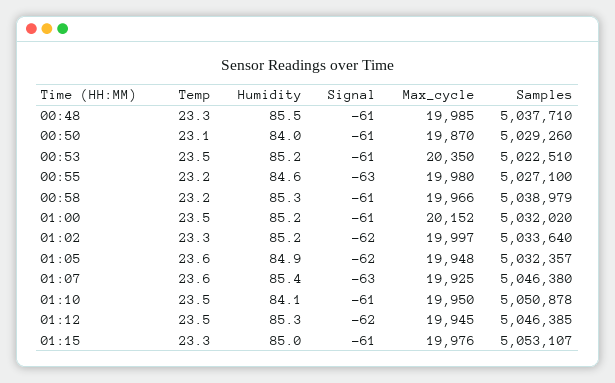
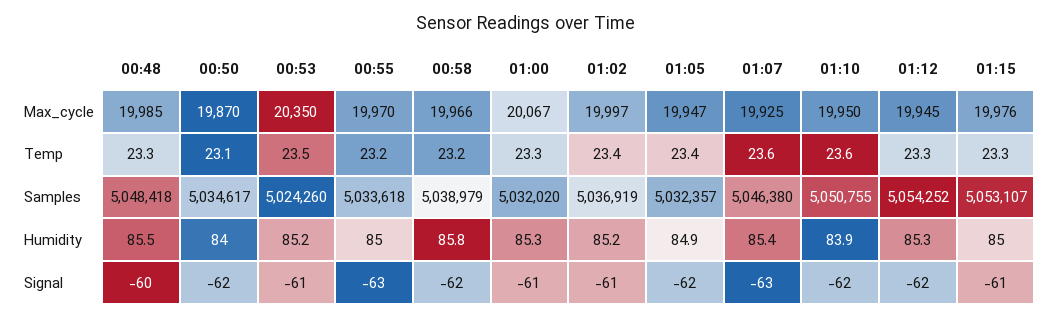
  {
    "Temp": {
      "00:48": 23.3,
      "00:50": 23.1,
      "00:53": 23.5,
      "00:55": 23.2,
      "00:58": 23.2,
-     "01:00": 23.5,
+     "01:00": 23.3,
-     "01:02": 23.3,
+     "01:02": 23.4,
-     "01:05": 23.6,
+     "01:05": 23.4,
      "01:07": 23.6,
-     "01:10": 23.5,
+     "01:10": 23.6,
-     "01:12": 23.5,
+     "01:12": 23.3,
      "01:15": 23.3
    },
    "Humidity": {
      "00:48": 85.5,
      "00:50": 84,
      "00:53": 85.2,
-     "00:55": 84.6,
+     "00:55": 85,
-     "00:58": 85.3,
+     "00:58": 85.8,
-     "01:00": 85.2,
+     "01:00": 85.3,
      "01:02": 85.2,
      "01:05": 84.9,
      "01:07": 85.4,
-     "01:10": 84.1,
+     "01:10": 83.9,
      "01:12": 85.3,
      "01:15": 85
    },
    "Signal": {
-     "00:48": -61,
+     "00:48": -60,
-     "00:50": -61,
+     "00:50": -62,
      "00:53": -61,
      "00:55": -63,
-     "00:58": -61,
+     "00:58": -62,
      "01:00": -61,
-     "01:02": -62,
+     "01:02": -61,
      "01:05": -62,
      "01:07": -63,
-     "01:10": -61,
+     "01:10": -62,
      "01:12": -62,
      "01:15": -61
    },
    "Max_cycle": {
      "00:48": 19985,
      "00:50": 19870,
      "00:53": 20350,
-     "00:55": 19980,
+     "00:55": 19970,
      "00:58": 19966,
-     "01:00": 20152,
+     "01:00": 20067,
      "01:02": 19997,
-     "01:05": 19948,
+     "01:05": 19947,
      "01:07": 19925,
      "01:10": 19950,
      "01:12": 19945,
      "01:15": 19976
    },
    "Samples": {
-     "00:48": 5037710,
+     "00:48": 5048418,
-     "00:50": 5029260,
+     "00:50": 5034617,
-     "00:53": 5022510,
+     "00:53": 5024260,
-     "00:55": 5027100,
+     "00:55": 5033618,
      "00:58": 5038979,
      "01:00": 5032020,
-     "01:02": 5033640,
+     "01:02": 5036919,
      "01:05": 5032357,
      "01:07": 5046380,
-     "01:10": 5050878,
+     "01:10": 5050755,
-     "01:12": 5046385,
+     "01:12": 5054252,
      "01:15": 5053107
    }
  }

